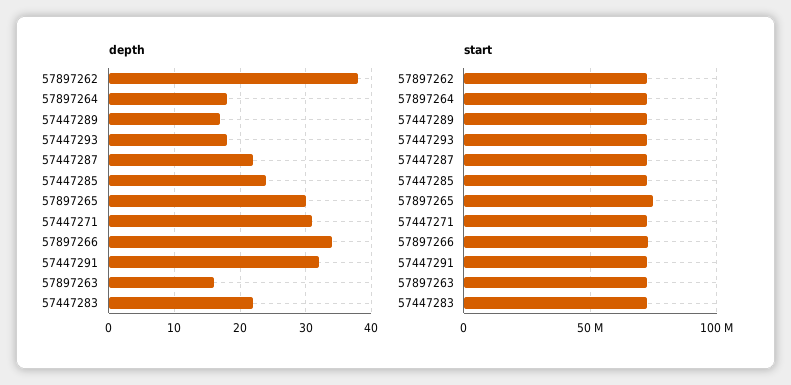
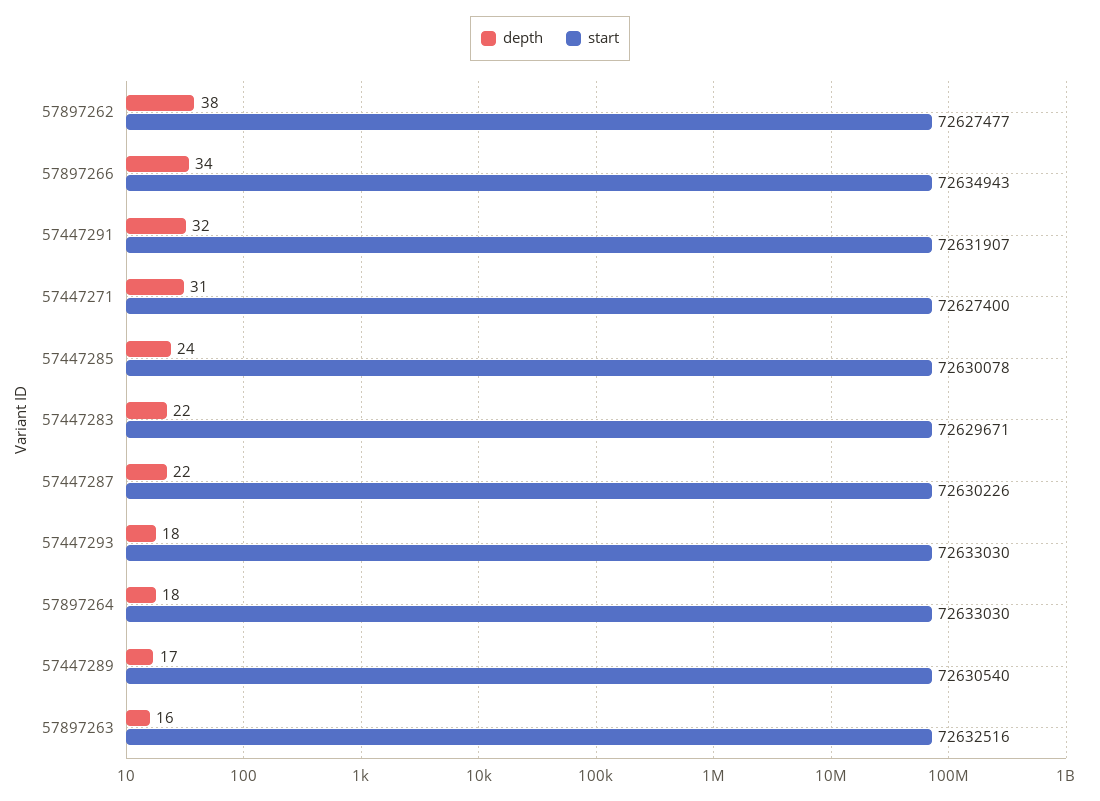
  {
    "depth": {
      "57897262": 38,
      "57897264": 18,
      "57447289": 17,
      "57447293": 18,
      "57447287": 22,
      "57447285": 24,
-     "57897265": 30,
      "57447271": 31,
      "57897266": 34,
      "57447291": 32,
      "57897263": 16,
      "57447283": 22
    },
    "start": {
      "57897262": 72627477,
      "57897264": 72633030,
      "57447289": 72630540,
      "57447293": 72633030,
      "57447287": 72630226,
      "57447285": 72630078,
-     "57897265": 75000000,
      "57447271": 72627400,
      "57897266": 72634943,
      "57447291": 72631907,
      "57897263": 72632516,
      "57447283": 72629671
    }
  }

